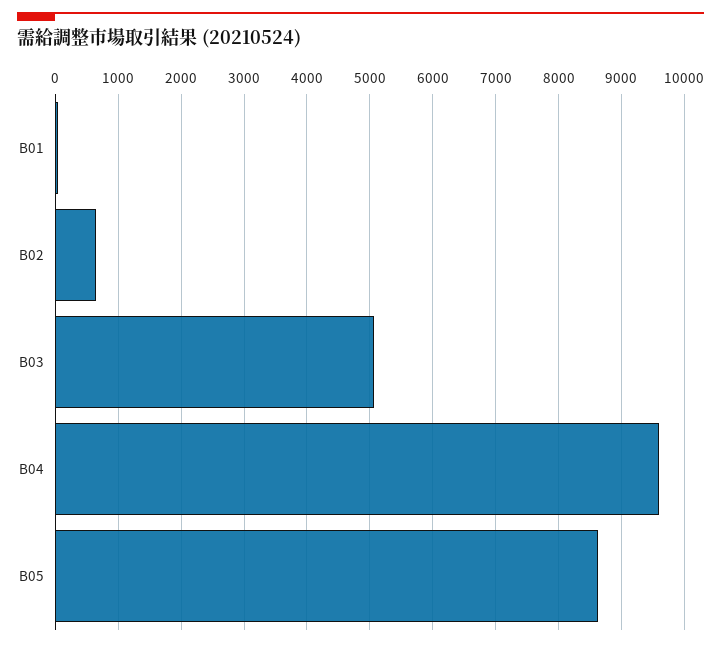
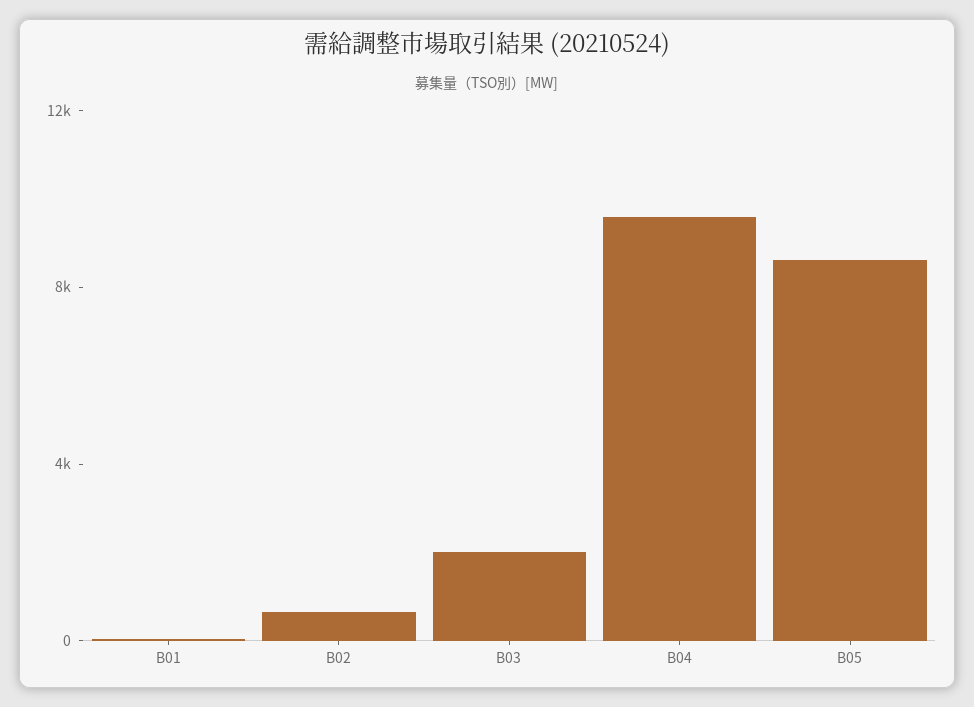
  {
    "B01": 0,
    "B02": 600,
-   "B03": 5100,
+   "B03": 2000,
    "B04": 9600,
    "B05": 8600
  }

